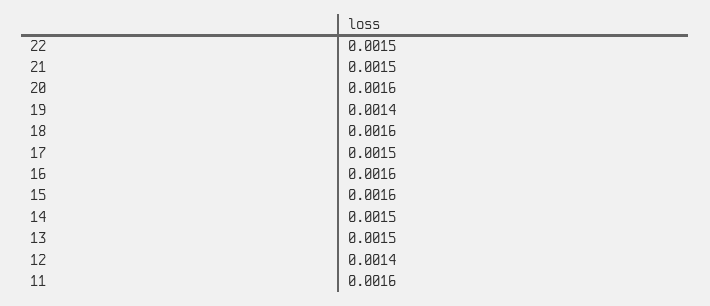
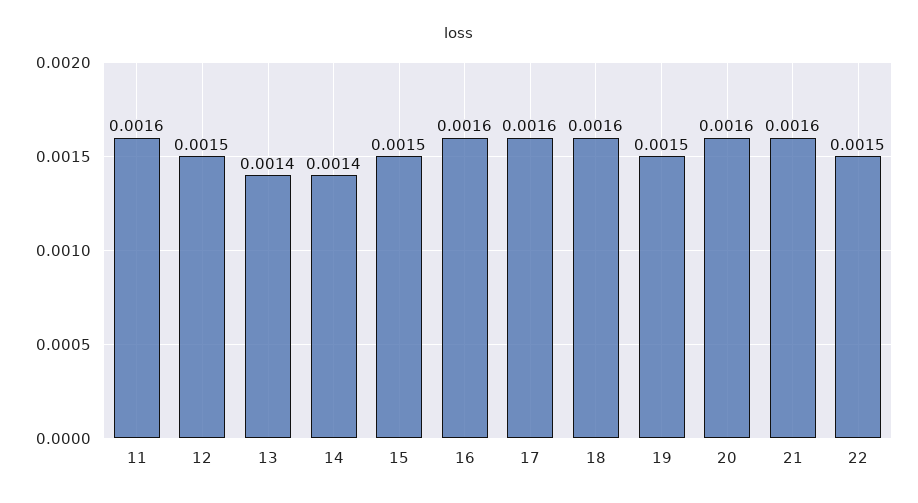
  {
    "22": 0.0015,
-   "21": 0.0015,
+   "21": 0.0016,
    "20": 0.0016,
-   "19": 0.0014,
+   "19": 0.0015,
    "18": 0.0016,
-   "17": 0.0015,
+   "17": 0.0016,
    "16": 0.0016,
-   "15": 0.0016,
+   "15": 0.0015,
-   "14": 0.0015,
+   "14": 0.0014,
-   "13": 0.0015,
+   "13": 0.0014,
-   "12": 0.0014,
+   "12": 0.0015,
    "11": 0.0016
  }

